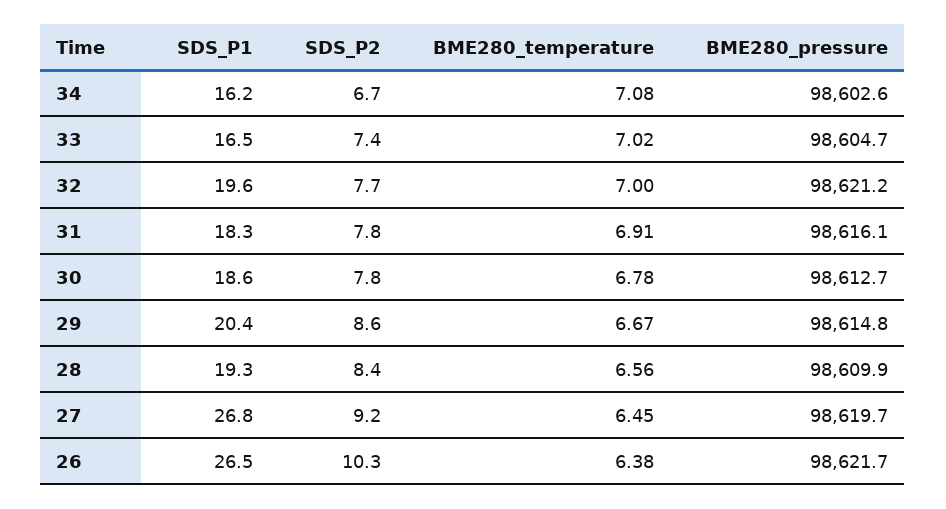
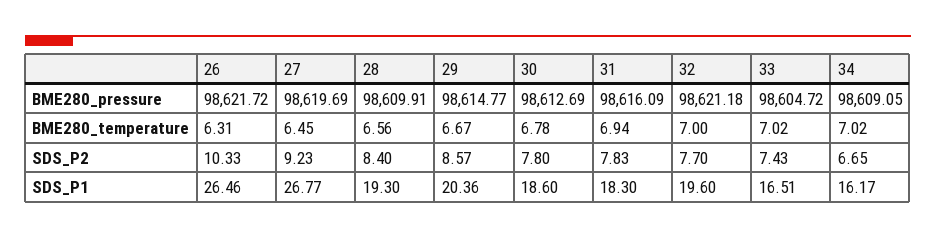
  {
    "SDS_P1": {
      "34": 16.17,
      "33": 16.51,
      "32": 19.6,
      "31": 18.3,
      "30": 18.6,
      "29": 20.36,
      "28": 19.3,
      "27": 26.77,
      "26": 26.46
    },
    "SDS_P2": {
      "34": 6.65,
      "33": 7.43,
      "32": 7.7,
      "31": 7.83,
      "30": 7.8,
      "29": 8.57,
      "28": 8.4,
      "27": 9.23,
      "26": 10.33
    },
    "BME280_temperature": {
-     "34": 7.08,
+     "34": 7.02,
      "33": 7.02,
      "32": 7,
-     "31": 6.91,
+     "31": 6.94,
      "30": 6.78,
      "29": 6.67,
      "28": 6.56,
      "27": 6.45,
-     "26": 6.38
+     "26": 6.31
    },
    "BME280_pressure": {
-     "34": 98602.6,
+     "34": 98609.05,
      "33": 98604.72,
      "32": 98621.18,
      "31": 98616.09,
      "30": 98612.69,
      "29": 98614.77,
      "28": 98609.91,
      "27": 98619.69,
      "26": 98621.72
    }
  }

